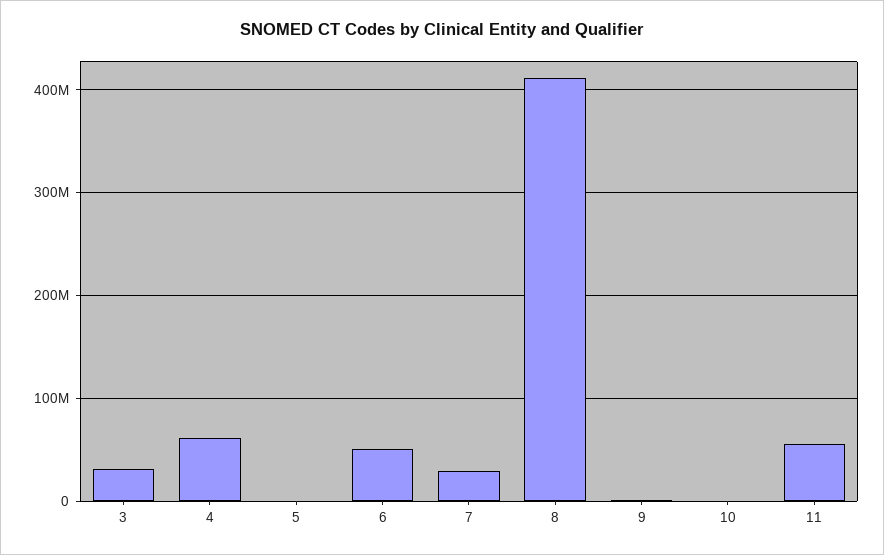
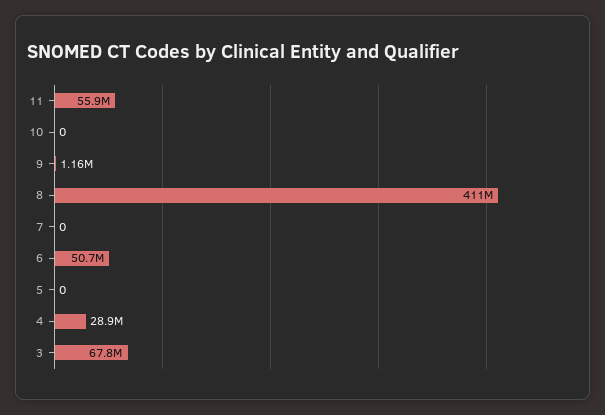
  {
-   "3": 30000000,
+   "3": 67800000,
-   "4": 60000000,
+   "4": 28900000,
    "5": 0,
    "6": 50700000,
-   "7": 30000000,
+   "7": 0,
    "8": 411000000,
    "9": 1160000,
    "10": 0,
    "11": 55900000
  }

